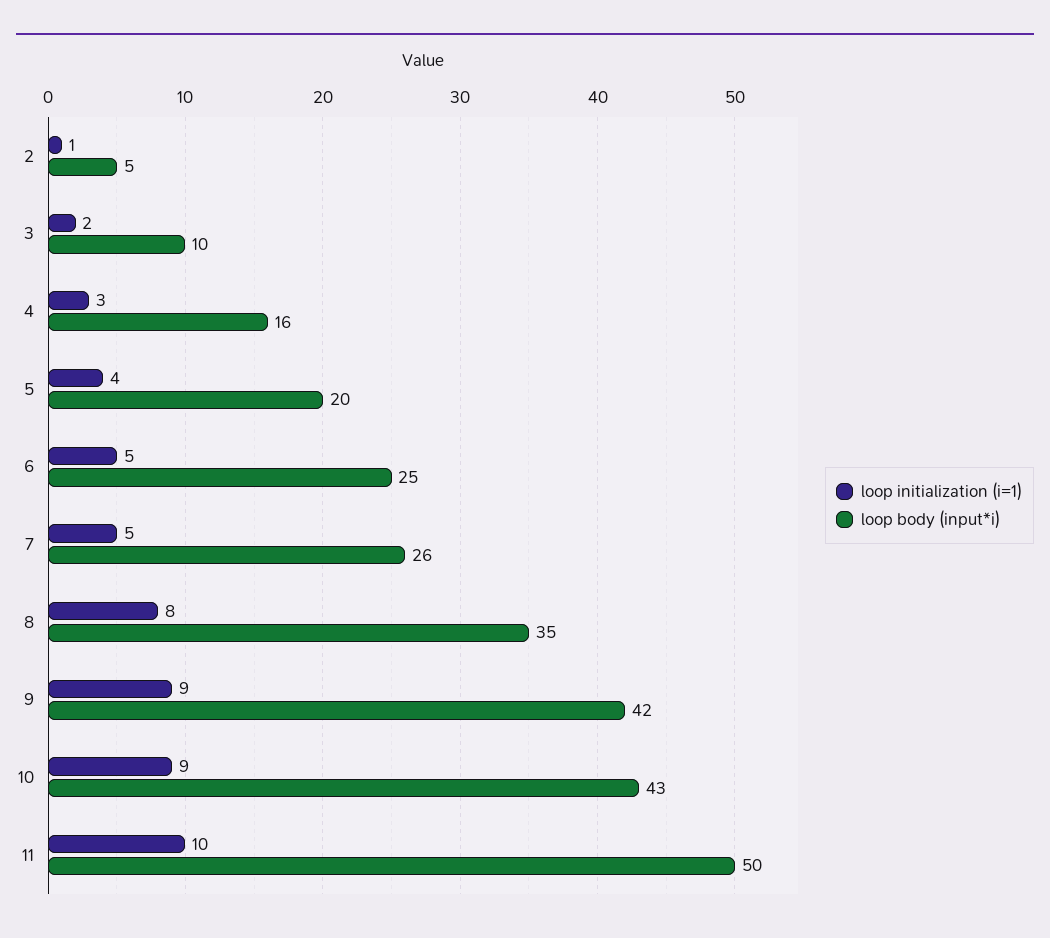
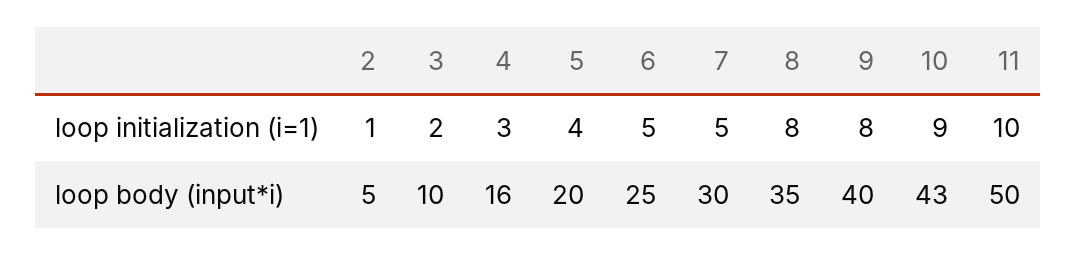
  {
    "loop initialization (i=1)": {
      "2": 1,
      "3": 2,
      "4": 3,
      "5": 4,
      "6": 5,
      "7": 5,
      "8": 8,
-     "9": 9,
+     "9": 8,
      "10": 9,
      "11": 10
    },
    "loop body (input*i)": {
      "2": 5,
      "3": 10,
      "4": 16,
      "5": 20,
      "6": 25,
-     "7": 26,
+     "7": 30,
      "8": 35,
-     "9": 42,
+     "9": 40,
      "10": 43,
      "11": 50
    }
  }

